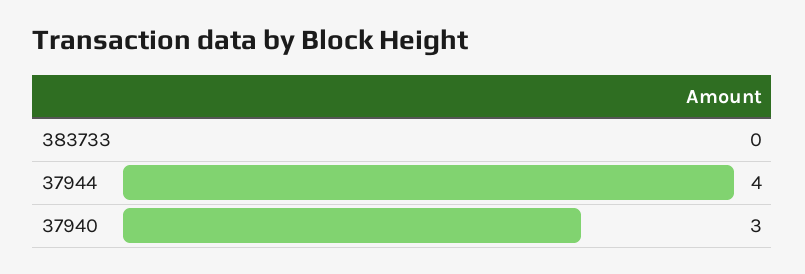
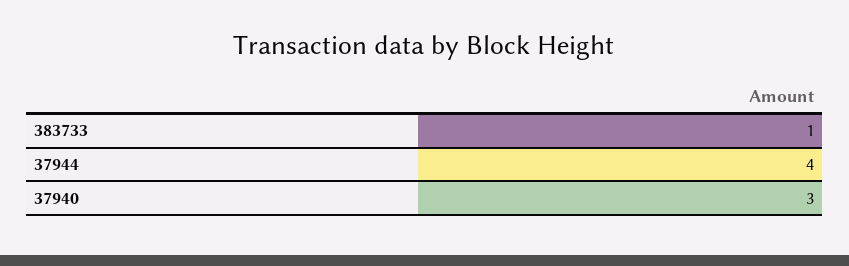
  {
-   "383733": 0,
+   "383733": 1,
    "37944": 4,
    "37940": 3
  }

